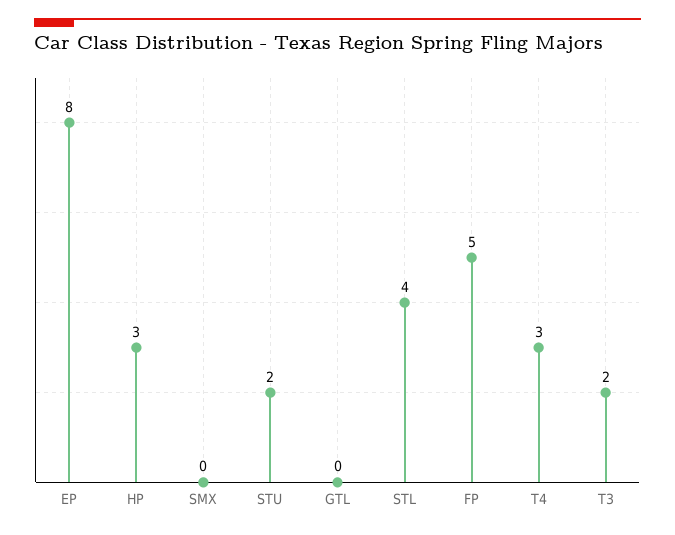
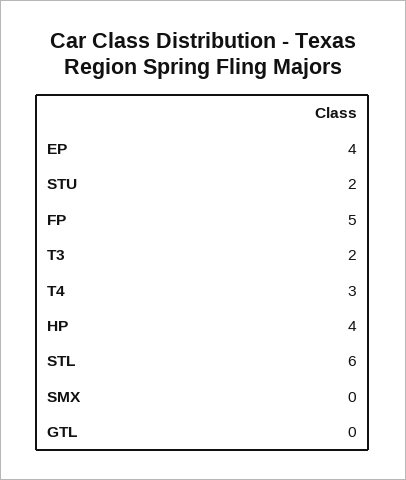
  {
-   "EP": 8,
+   "EP": 4,
-   "HP": 3,
+   "HP": 4,
    "SMX": 0,
    "STU": 2,
    "GTL": 0,
-   "STL": 4,
+   "STL": 6,
    "FP": 5,
    "T4": 3,
    "T3": 2
  }

